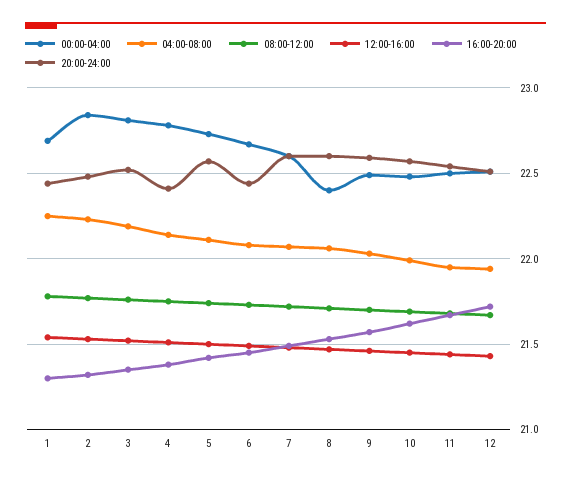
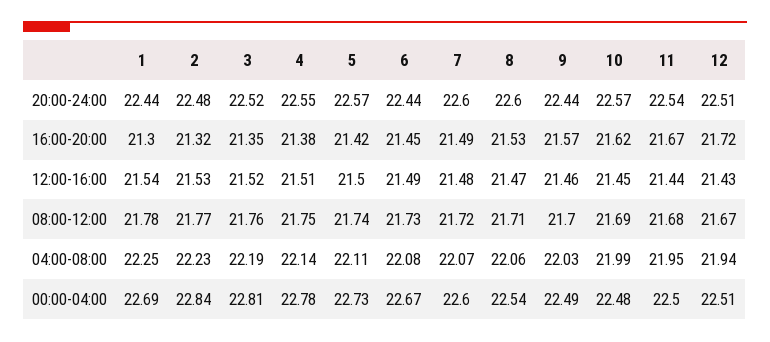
  {
    "00:00-04:00": {
      "1": 22.69,
      "2": 22.84,
      "3": 22.81,
      "4": 22.78,
      "5": 22.73,
      "6": 22.67,
      "7": 22.6,
-     "8": 22.4,
+     "8": 22.54,
      "9": 22.49,
      "10": 22.48,
      "11": 22.5,
      "12": 22.51
    },
    "04:00-08:00": {
      "1": 22.25,
      "2": 22.23,
      "3": 22.19,
      "4": 22.14,
      "5": 22.11,
      "6": 22.08,
      "7": 22.07,
      "8": 22.06,
      "9": 22.03,
      "10": 21.99,
      "11": 21.95,
      "12": 21.94
    },
    "08:00-12:00": {
      "1": 21.78,
      "2": 21.77,
      "3": 21.76,
      "4": 21.75,
      "5": 21.74,
      "6": 21.73,
      "7": 21.72,
      "8": 21.71,
      "9": 21.7,
      "10": 21.69,
      "11": 21.68,
      "12": 21.67
    },
    "12:00-16:00": {
      "1": 21.54,
      "2": 21.53,
      "3": 21.52,
      "4": 21.51,
      "5": 21.5,
      "6": 21.49,
      "7": 21.48,
      "8": 21.47,
      "9": 21.46,
      "10": 21.45,
      "11": 21.44,
      "12": 21.43
    },
    "16:00-20:00": {
      "1": 21.3,
      "2": 21.32,
      "3": 21.35,
      "4": 21.38,
      "5": 21.42,
      "6": 21.45,
      "7": 21.49,
      "8": 21.53,
      "9": 21.57,
      "10": 21.62,
      "11": 21.67,
      "12": 21.72
    },
    "20:00-24:00": {
      "1": 22.44,
      "2": 22.48,
      "3": 22.52,
-     "4": 22.4,
+     "4": 22.55,
      "5": 22.57,
      "6": 22.44,
      "7": 22.6,
      "8": 22.6,
-     "9": 22.6,
+     "9": 22.44,
      "10": 22.57,
      "11": 22.54,
      "12": 22.51
    }
  }

